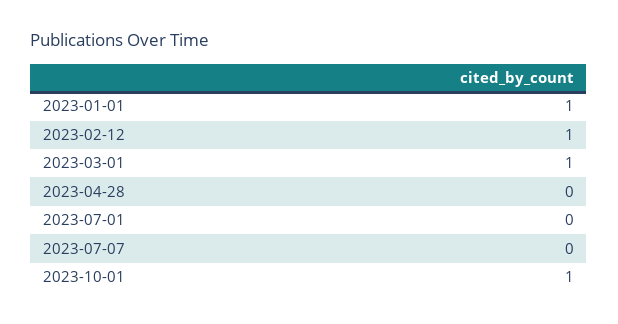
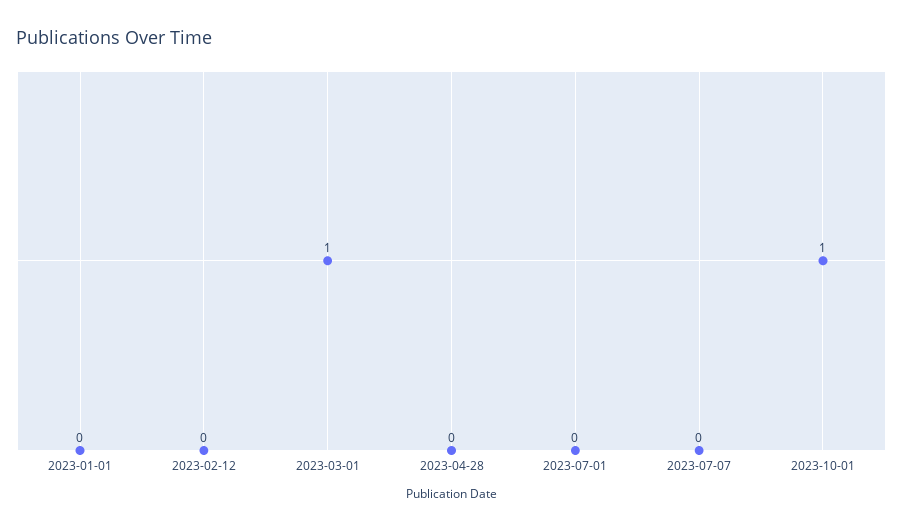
  {
-   "2023-01-01": 1,
+   "2023-01-01": 0,
-   "2023-02-12": 1,
+   "2023-02-12": 0,
    "2023-03-01": 1,
    "2023-04-28": 0,
    "2023-07-01": 0,
    "2023-07-07": 0,
    "2023-10-01": 1
  }

